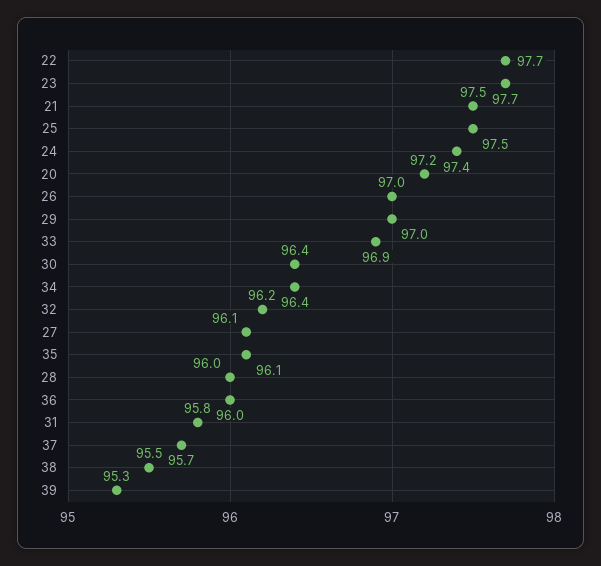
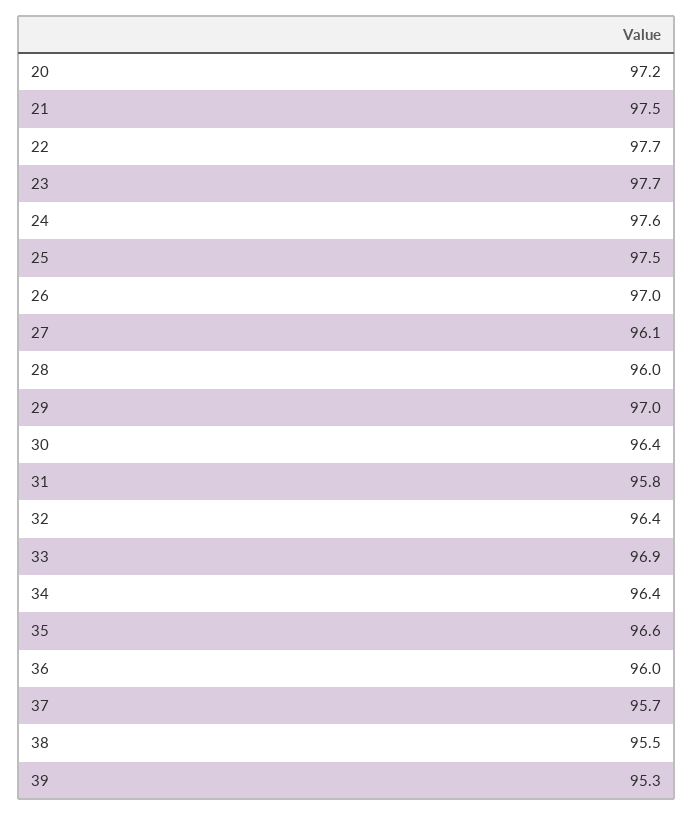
  {
    "22": 97.7,
    "23": 97.7,
    "21": 97.5,
    "25": 97.5,
-   "24": 97.4,
+   "24": 97.6,
    "20": 97.2,
    "26": 97,
    "29": 97,
    "33": 96.9,
    "30": 96.4,
    "34": 96.4,
-   "32": 96.2,
+   "32": 96.4,
    "27": 96.1,
-   "35": 96.1,
+   "35": 96.6,
    "28": 96,
    "36": 96,
    "31": 95.8,
    "37": 95.7,
    "38": 95.5,
    "39": 95.3
  }

